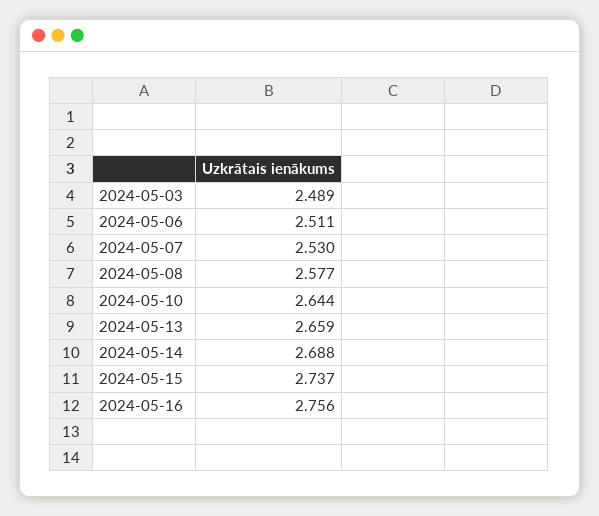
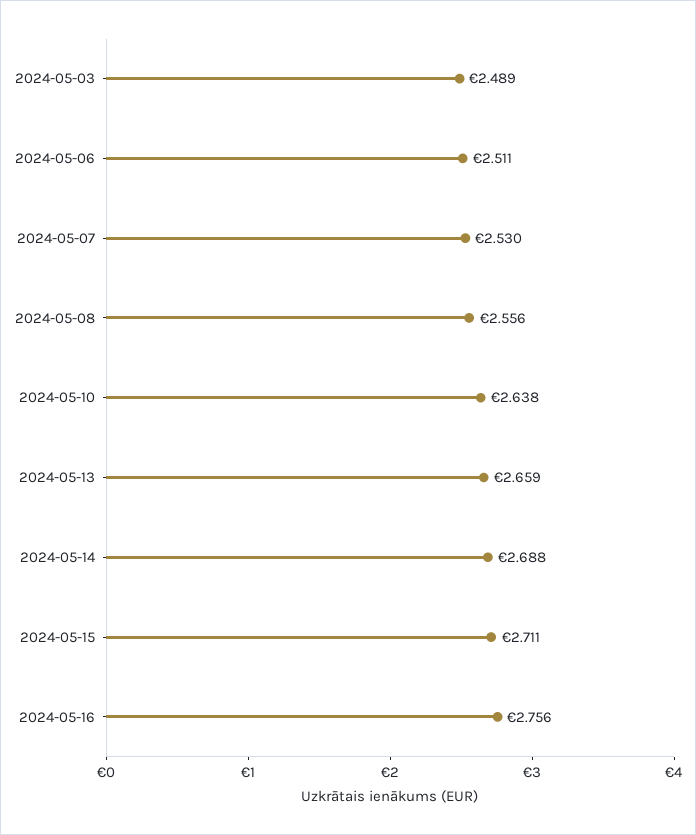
  {
    "2024-05-03": 2.489,
    "2024-05-06": 2.511,
    "2024-05-07": 2.53,
-   "2024-05-08": 2.577,
+   "2024-05-08": 2.556,
-   "2024-05-10": 2.644,
+   "2024-05-10": 2.638,
    "2024-05-13": 2.659,
    "2024-05-14": 2.688,
-   "2024-05-15": 2.737,
+   "2024-05-15": 2.711,
    "2024-05-16": 2.756
  }

